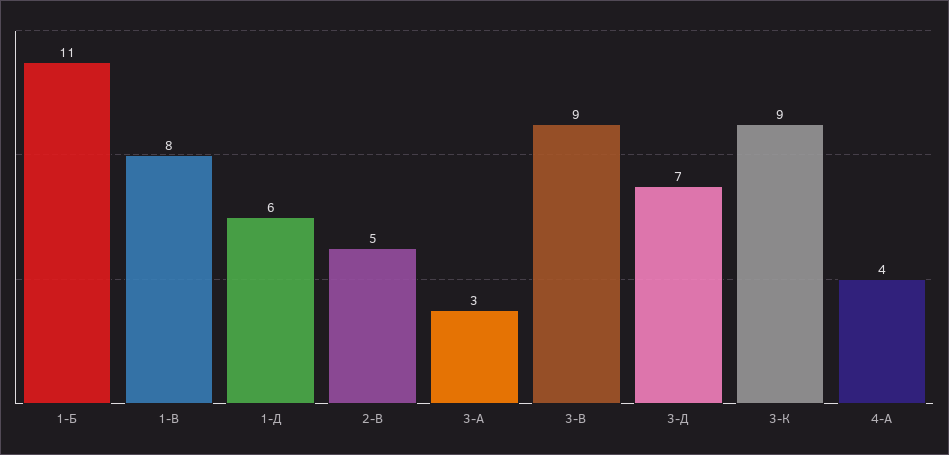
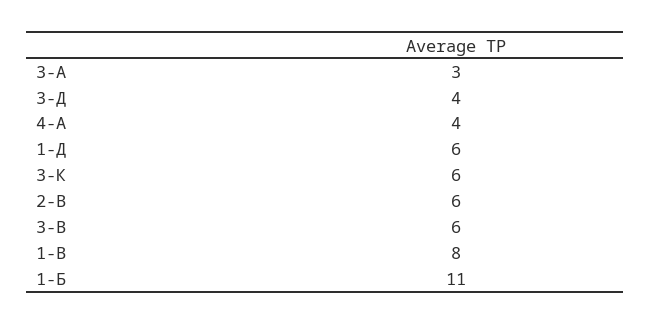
  {
    "1-Б": 11,
    "1-В": 8,
    "1-Д": 6,
-   "2-В": 5,
+   "2-В": 6,
    "3-А": 3,
-   "3-В": 9,
+   "3-В": 6,
-   "3-Д": 7,
+   "3-Д": 4,
-   "3-К": 9,
+   "3-К": 6,
    "4-А": 4
  }

